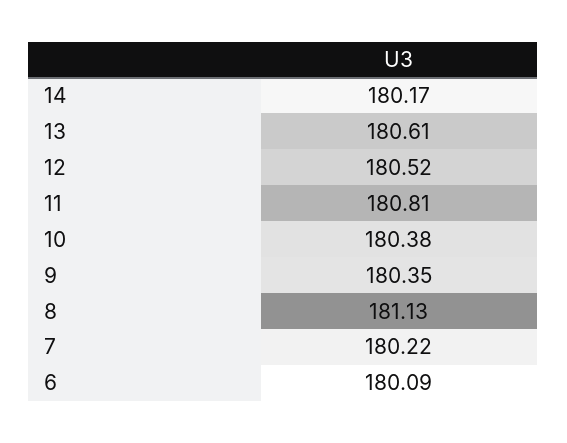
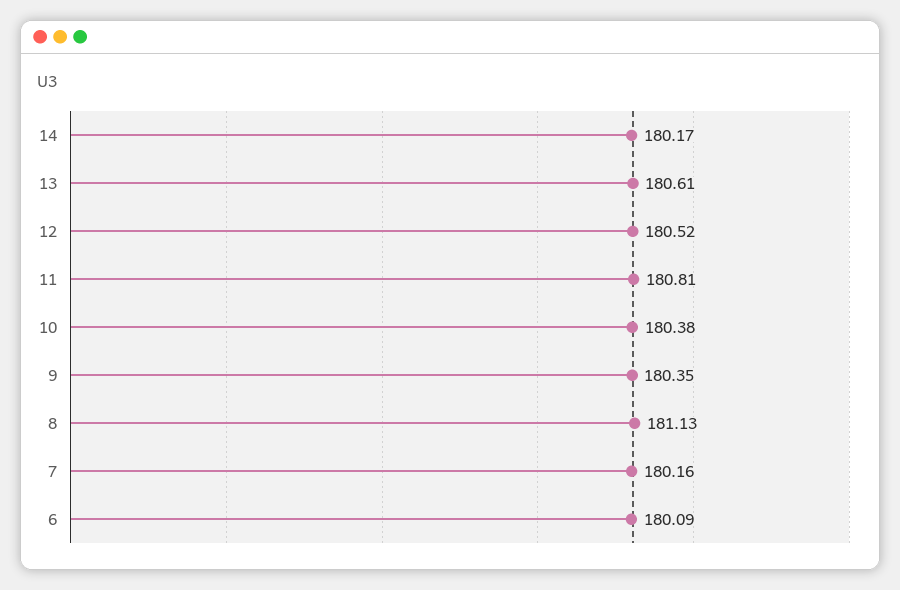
  {
    "14": 180.17,
    "13": 180.61,
    "12": 180.52,
    "11": 180.81,
    "10": 180.38,
    "9": 180.35,
    "8": 181.13,
-   "7": 180.22,
+   "7": 180.16,
    "6": 180.09
  }

